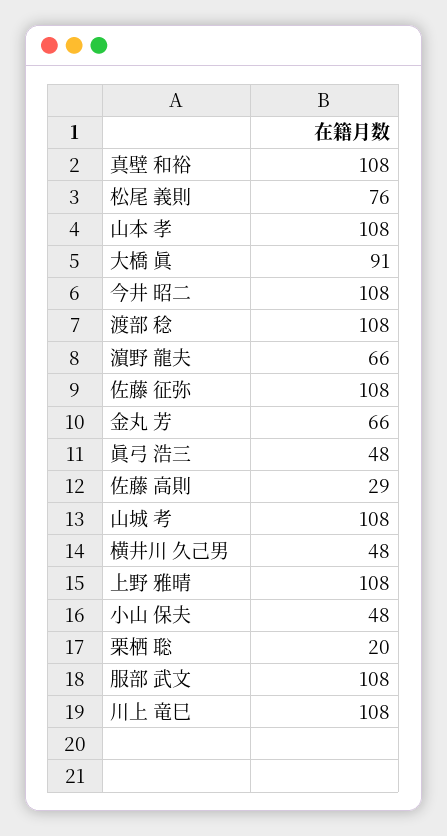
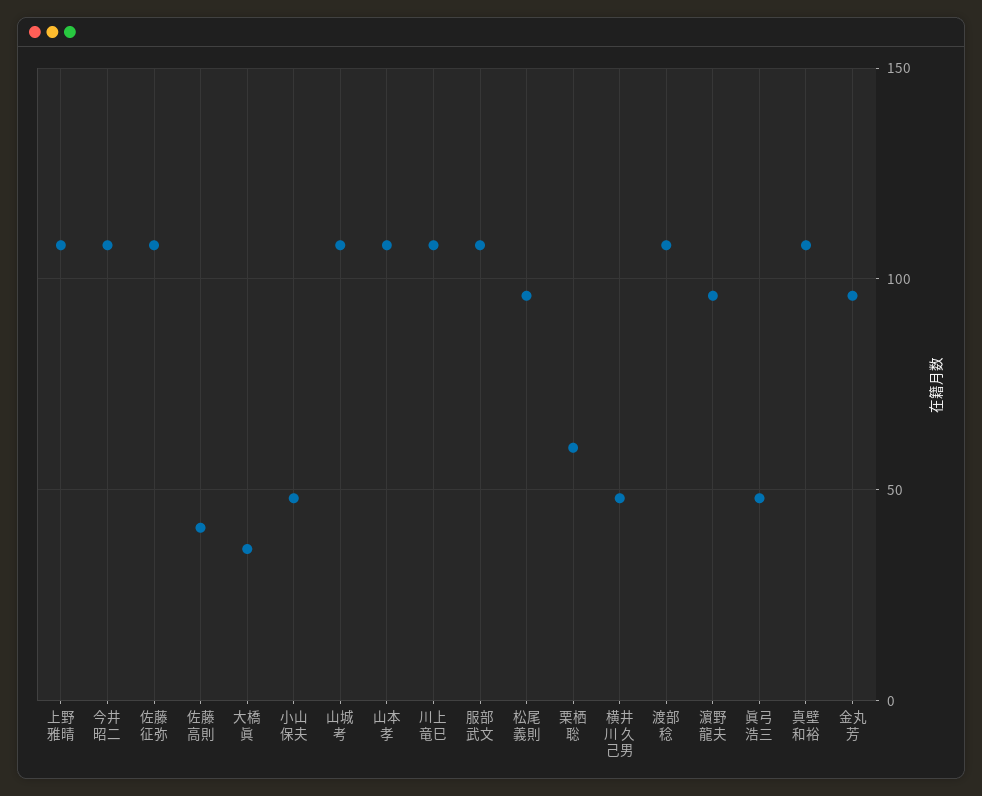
  {
    "真壁 和裕": 108,
-   "松尾 義則": 76,
+   "松尾 義則": 95,
    "山本 孝": 108,
-   "大橋 眞": 91,
+   "大橋 眞": 35,
    "今井 昭二": 108,
    "渡部 稔": 108,
-   "濵野 龍夫": 66,
+   "濵野 龍夫": 95,
    "佐藤 征弥": 108,
-   "金丸 芳": 66,
+   "金丸 芳": 95,
    "眞弓 浩三": 48,
-   "佐藤 高則": 29,
+   "佐藤 高則": 40,
    "山城 考": 108,
    "横井川 久己男": 48,
    "上野 雅晴": 108,
    "小山 保夫": 48,
-   "栗栖 聡": 20,
+   "栗栖 聡": 60,
    "服部 武文": 108,
    "川上 竜巳": 108
  }

